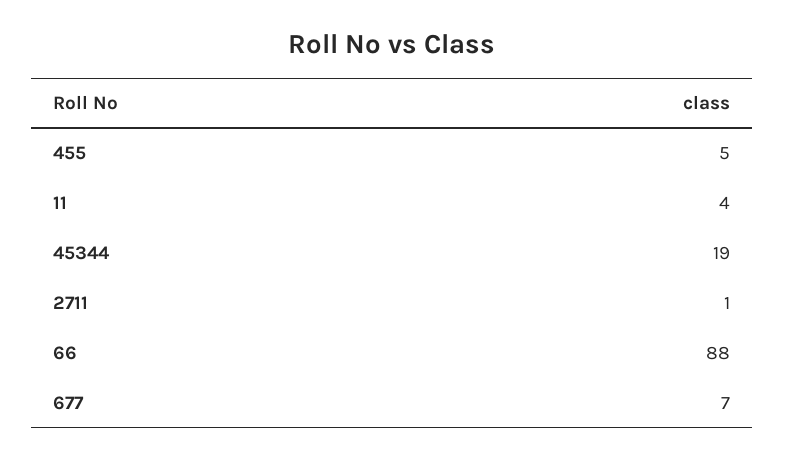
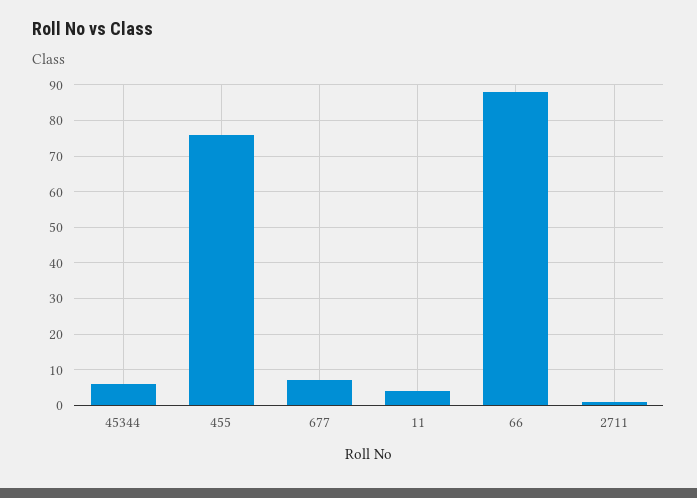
  {
-   "455": 5,
+   "455": 75,
    "11": 4,
-   "45344": 19,
+   "45344": 5,
    "2711": 1,
    "66": 88,
    "677": 7
  }

